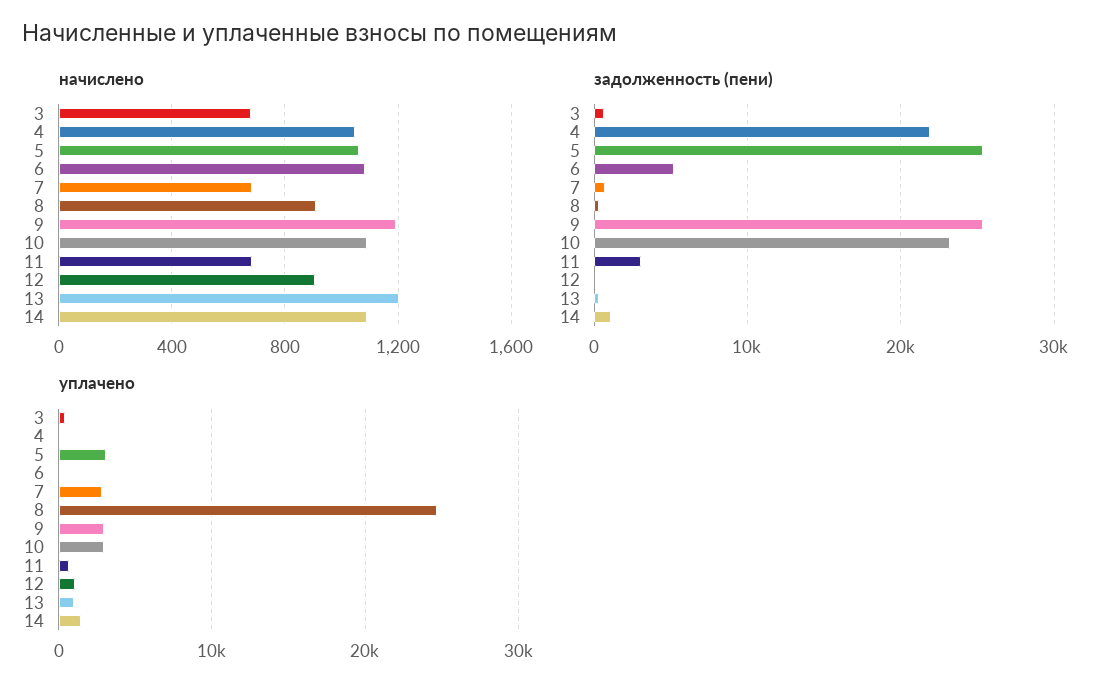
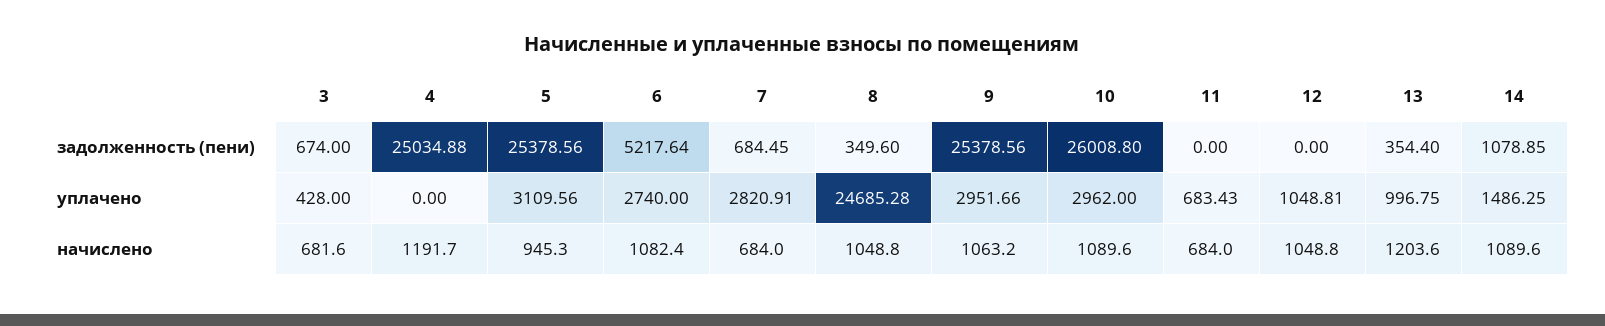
  {
    "начислено": {
      "3": 681.6,
-     "4": 1050,
+     "4": 1191.7,
-     "5": 1050,
+     "5": 945.3,
      "6": 1082.4,
      "7": 684,
-     "8": 900,
+     "8": 1048.8,
-     "9": 1200,
+     "9": 1063.2,
      "10": 1089.6,
      "11": 684,
-     "12": 900,
+     "12": 1048.8,
      "13": 1203.6,
      "14": 1089.6
    },
    "задолженность (пени)": {
      "3": 674,
-     "4": 22000,
+     "4": 25034.88,
      "5": 25378.56,
      "6": 5217.64,
      "7": 684.45,
      "8": 349.6,
      "9": 25378.56,
-     "10": 23000,
+     "10": 26008.8,
-     "11": 3000,
+     "11": 0,
      "12": 0,
      "13": 354.4,
      "14": 1078.85
    },
    "уплачено": {
      "3": 428,
      "4": 0,
      "5": 3109.56,
-     "6": 0,
+     "6": 2740,
      "7": 2820.91,
      "8": 24685.28,
      "9": 2951.66,
      "10": 2962,
      "11": 683.43,
      "12": 1048.81,
      "13": 996.75,
      "14": 1486.25
    }
  }

